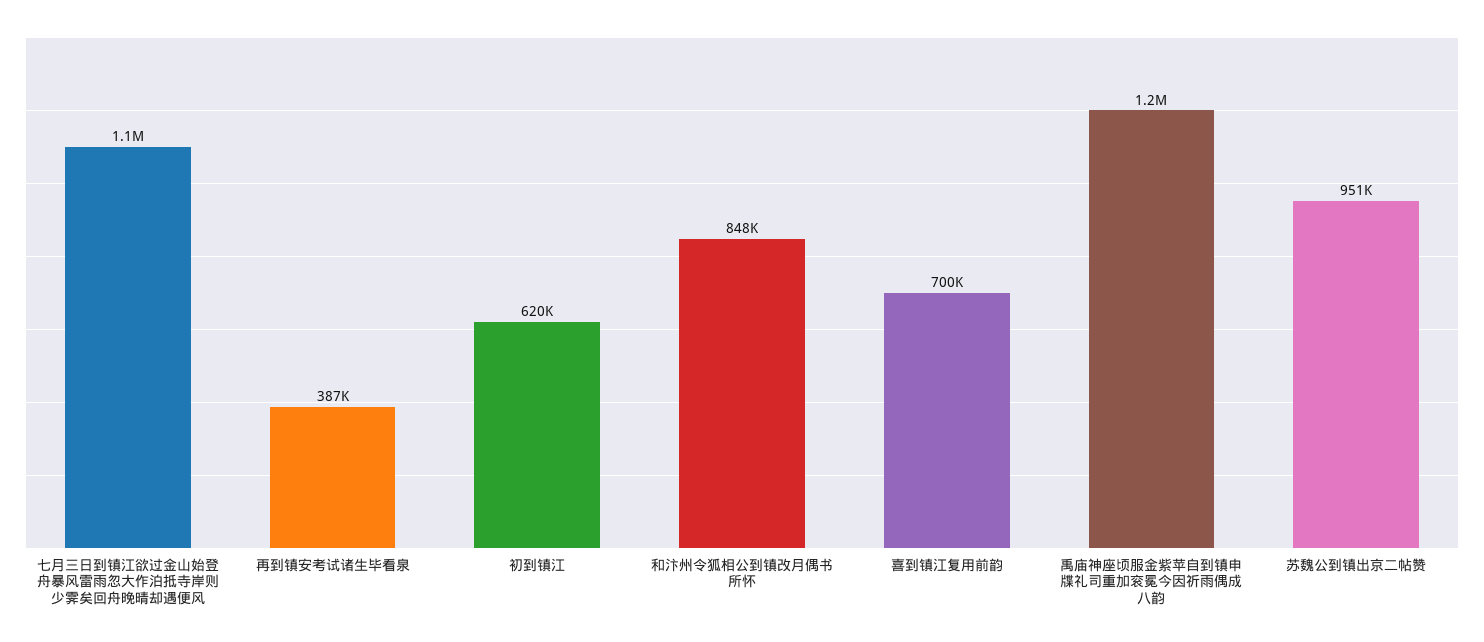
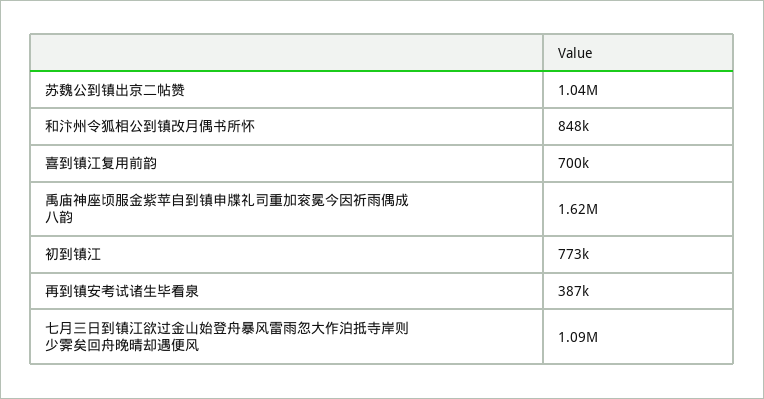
  {
    "七月三日到镇江欲过金山始登舟暴风雷雨忽大作泊抵寺岸则少霁矣回舟晚晴却遇便风": 1090000,
    "再到镇安考试诸生毕看泉": 387000,
-   "初到镇江": 620000,
+   "初到镇江": 773000,
    "和汴州令狐相公到镇改月偶书所怀": 848000,
    "喜到镇江复用前韵": 700000,
-   "禹庙神座顷服金紫苹自到镇申牒礼司重加衮冕今因祈雨偶成八韵": 1200000,
+   "禹庙神座顷服金紫苹自到镇申牒礼司重加衮冕今因祈雨偶成八韵": 1620000,
-   "苏魏公到镇出京二帖赞": 951000
+   "苏魏公到镇出京二帖赞": 1040000
  }

